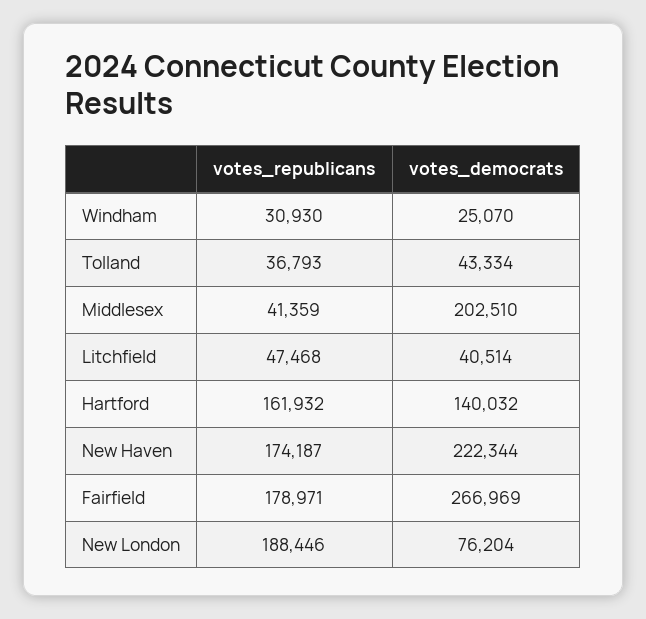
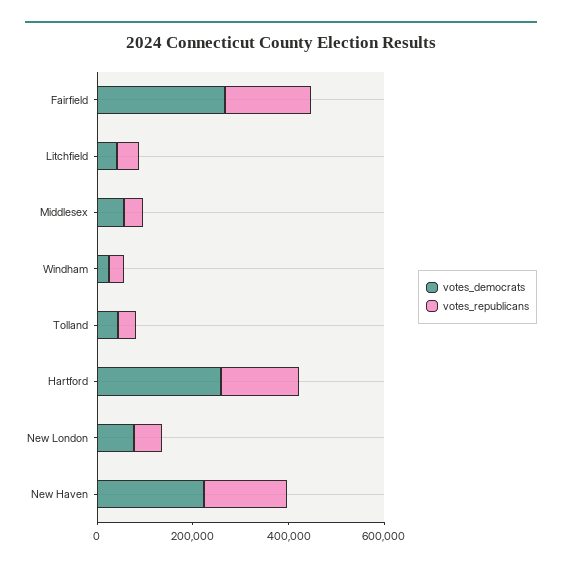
  {
    "votes_republicans": {
      "Windham": 30930,
      "Tolland": 36793,
      "Middlesex": 41359,
      "Litchfield": 47468,
      "Hartford": 161932,
      "New Haven": 174187,
      "Fairfield": 178971,
-     "New London": 188446
+     "New London": 50000
    },
    "votes_democrats": {
      "Windham": 25070,
      "Tolland": 43334,
-     "Middlesex": 202510,
+     "Middlesex": 50000,
      "Litchfield": 40514,
-     "Hartford": 140032,
+     "Hartford": 250000,
      "New Haven": 222344,
      "Fairfield": 266969,
      "New London": 76204
    }
  }

